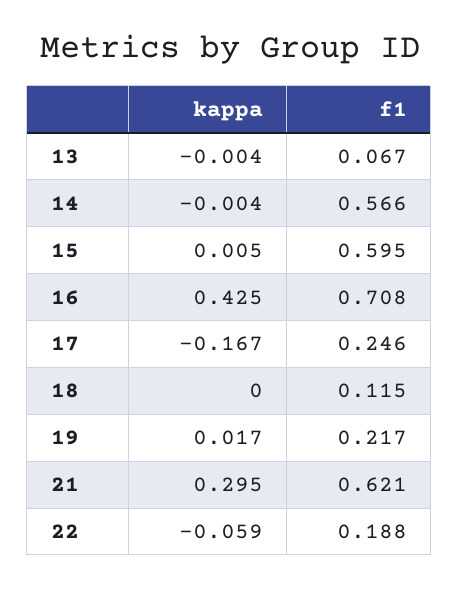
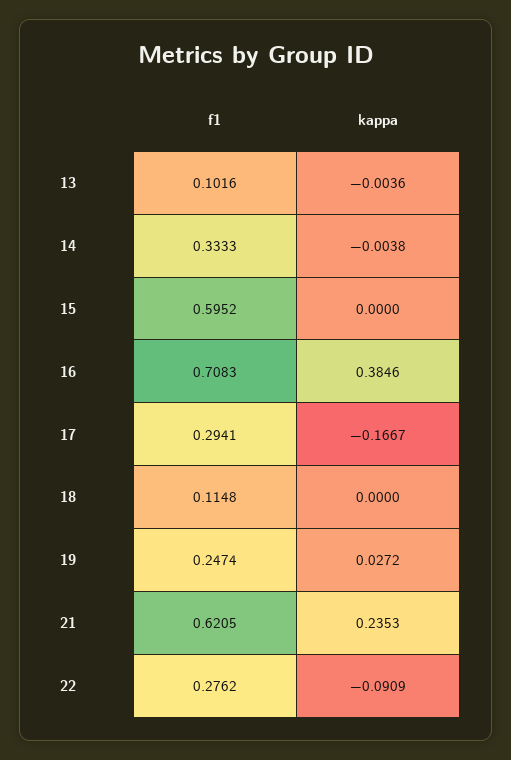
  {
    "kappa": {
      "13": -0.0036,
      "14": -0.0038,
-     "15": 0.005,
+     "15": 0,
-     "16": 0.425,
+     "16": 0.3846,
      "17": -0.1667,
      "18": 0,
-     "19": 0.017,
+     "19": 0.0272,
-     "21": 0.295,
+     "21": 0.2353,
-     "22": -0.059
+     "22": -0.0909
    },
    "f1": {
-     "13": 0.067,
+     "13": 0.1016,
-     "14": 0.566,
+     "14": 0.3333,
      "15": 0.5952,
      "16": 0.7083,
-     "17": 0.246,
+     "17": 0.2941,
      "18": 0.1148,
-     "19": 0.217,
+     "19": 0.2474,
      "21": 0.6205,
-     "22": 0.188
+     "22": 0.2762
    }
  }

